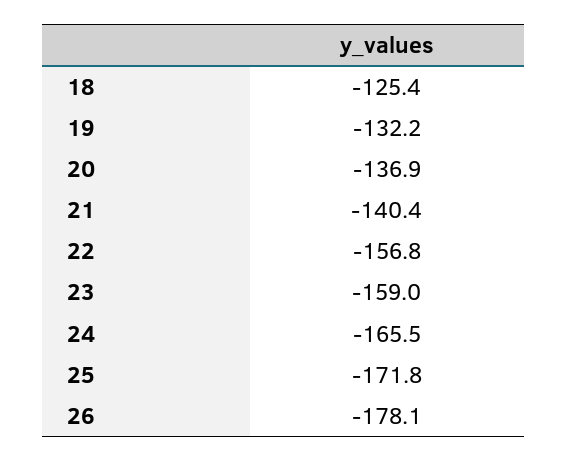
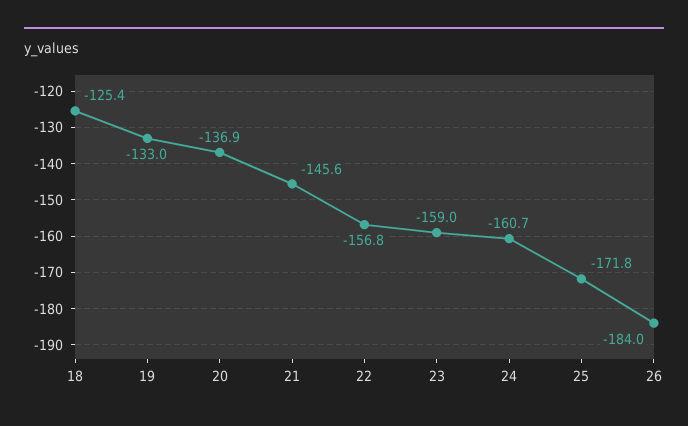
  {
    "18": -125.4,
-   "19": -132.2,
+   "19": -133,
    "20": -136.9,
-   "21": -140.4,
+   "21": -145.6,
    "22": -156.8,
    "23": -159,
-   "24": -165.5,
+   "24": -160.7,
    "25": -171.8,
-   "26": -178.1
+   "26": -184
  }

